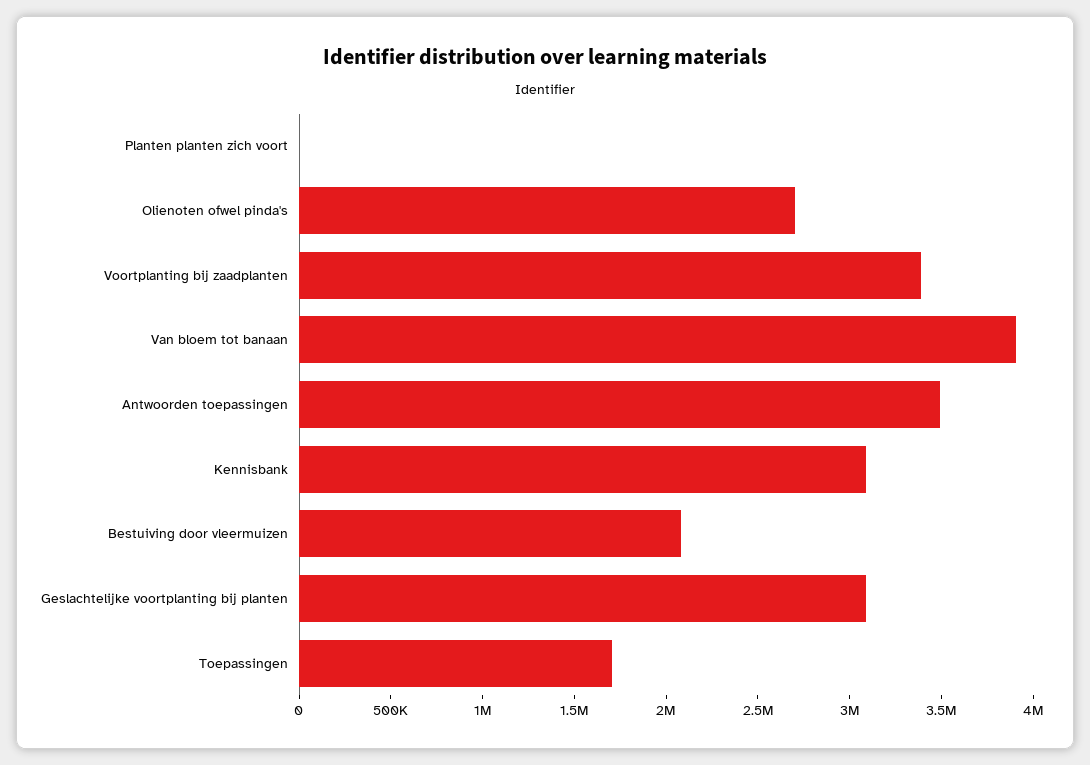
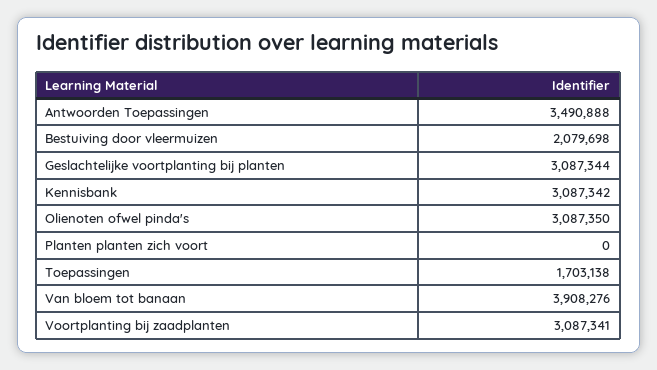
  {
    "Planten planten zich voort": 0,
-   "Olienoten ofwel pinda's": 2700000,
+   "Olienoten ofwel pinda's": 3087350,
-   "Voortplanting bij zaadplanten": 3400000,
+   "Voortplanting bij zaadplanten": 3087341,
    "Van bloem tot banaan": 3908276,
    "Antwoorden toepassingen": 3490888,
    "Kennisbank": 3087342,
    "Bestuiving door vleermuizen": 2079698,
    "Geslachtelijke voortplanting bij planten": 3087344,
    "Toepassingen": 1703138
  }

